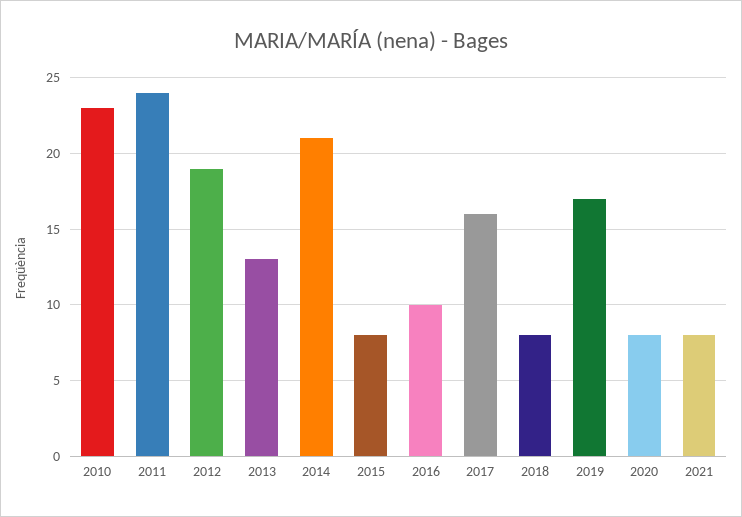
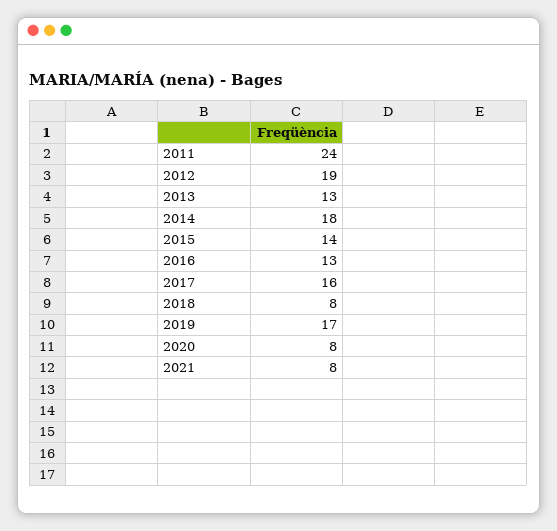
  {
-   "2010": 23,
    "2011": 24,
    "2012": 19,
    "2013": 13,
-   "2014": 21,
+   "2014": 18,
-   "2015": 8,
+   "2015": 14,
-   "2016": 10,
+   "2016": 13,
    "2017": 16,
    "2018": 8,
    "2019": 17,
    "2020": 8,
    "2021": 8
  }

